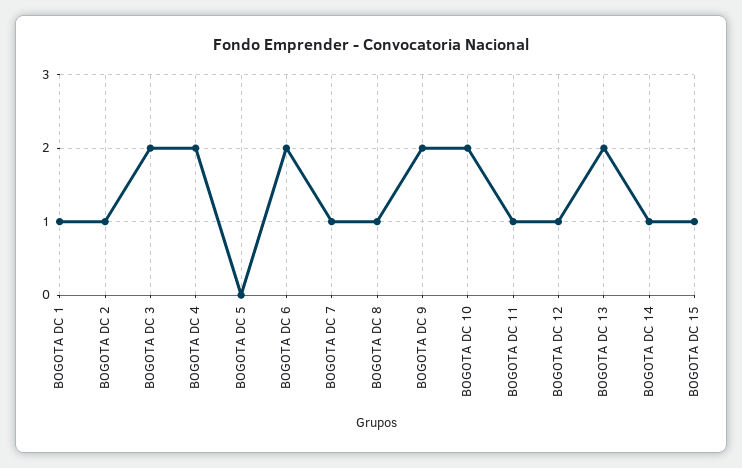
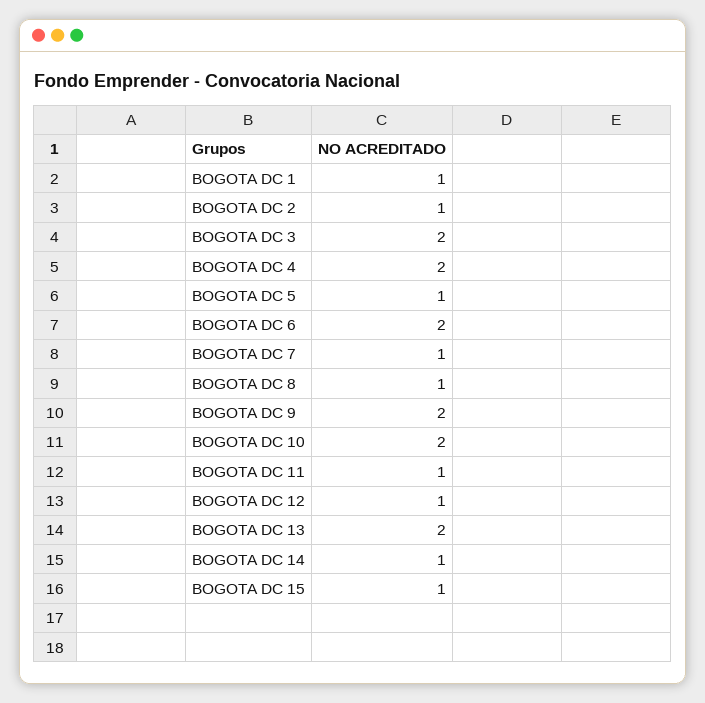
  {
    "BOGOTA DC 1": 1,
    "BOGOTA DC 2": 1,
    "BOGOTA DC 3": 2,
    "BOGOTA DC 4": 2,
-   "BOGOTA DC 5": 0,
+   "BOGOTA DC 5": 1,
    "BOGOTA DC 6": 2,
    "BOGOTA DC 7": 1,
    "BOGOTA DC 8": 1,
    "BOGOTA DC 9": 2,
    "BOGOTA DC 10": 2,
    "BOGOTA DC 11": 1,
    "BOGOTA DC 12": 1,
    "BOGOTA DC 13": 2,
    "BOGOTA DC 14": 1,
    "BOGOTA DC 15": 1
  }

